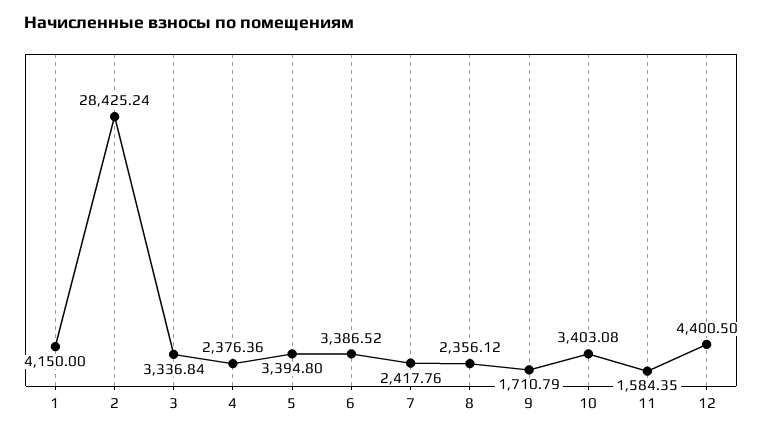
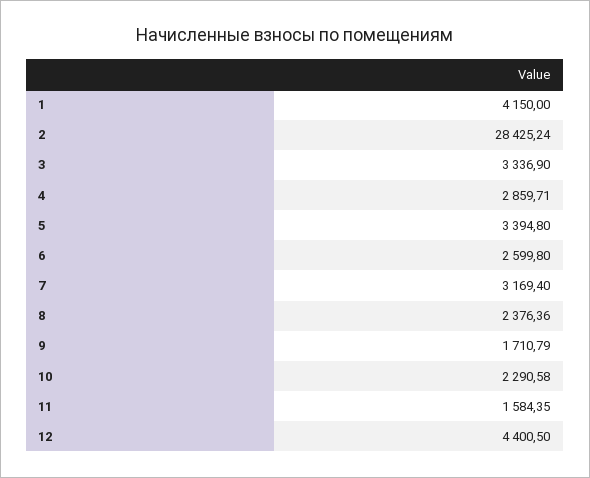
  {
    "1": 4150,
    "2": 28425.24,
-   "3": 3336.84,
+   "3": 3336.9,
-   "4": 2376.36,
+   "4": 2859.71,
    "5": 3394.8,
-   "6": 3386.52,
+   "6": 2599.8,
-   "7": 2417.76,
+   "7": 3169.4,
-   "8": 2356.12,
+   "8": 2376.36,
    "9": 1710.79,
-   "10": 3403.08,
+   "10": 2290.58,
    "11": 1584.35,
    "12": 4400.5
  }

